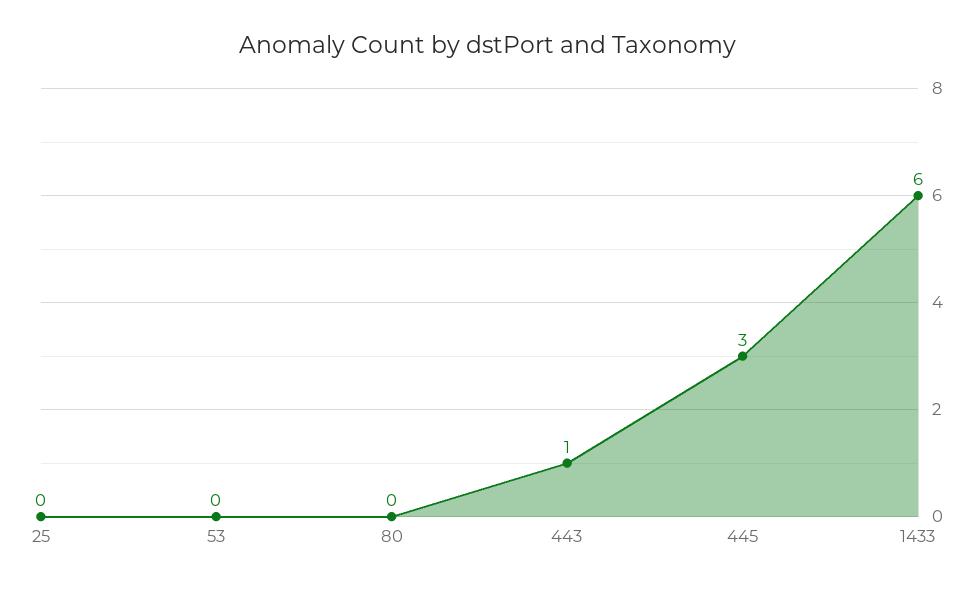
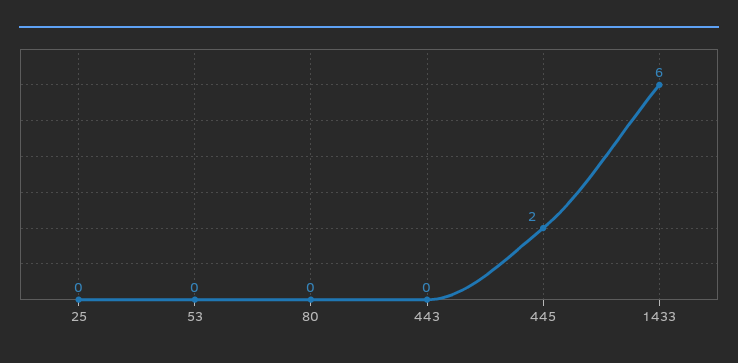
  {
    "25": 0,
    "53": 0,
    "80": 0,
-   "443": 1,
+   "443": 0,
-   "445": 3,
+   "445": 2,
    "1433": 6
  }

